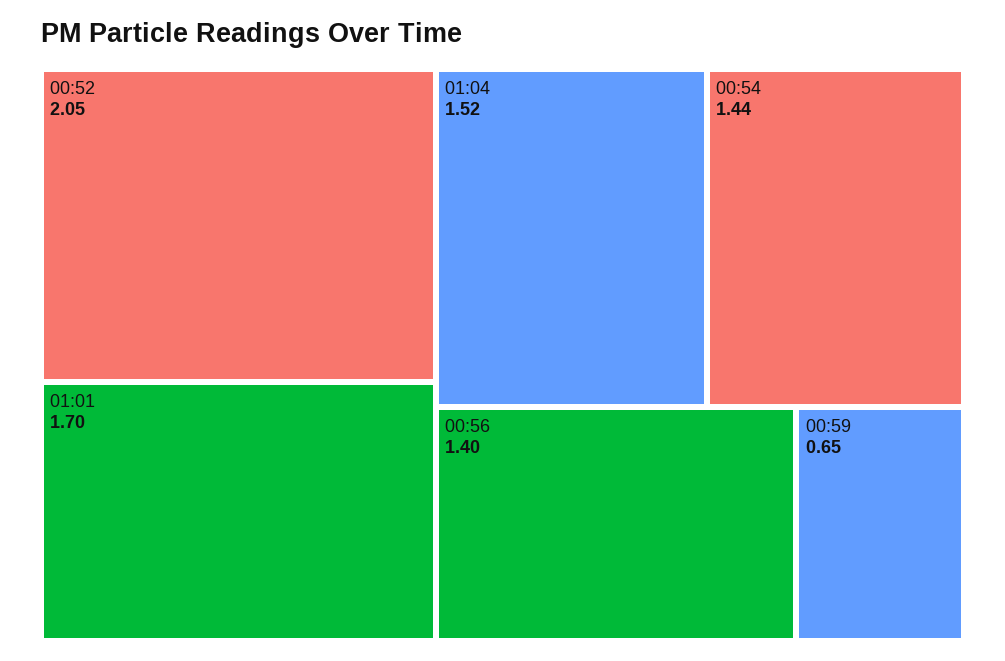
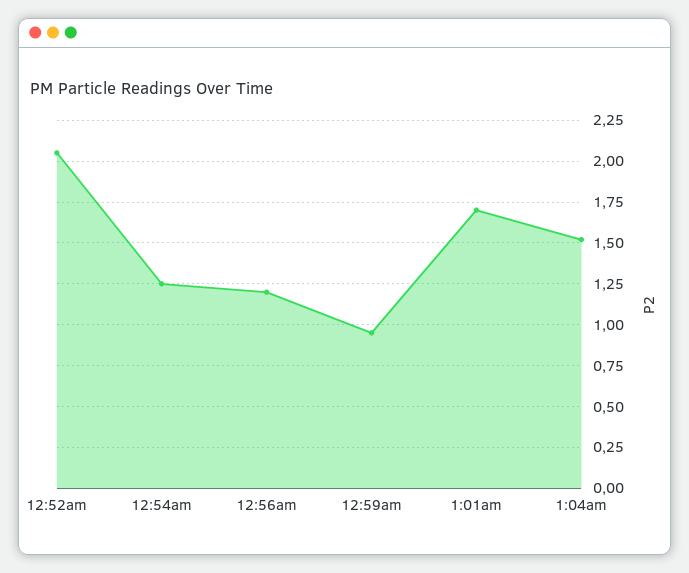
  {
    "00:52": 2.05,
    "01:01": 1.7,
    "01:04": 1.52,
-   "00:54": 1.44,
+   "00:54": 1.25,
-   "00:56": 1.4,
+   "00:56": 1.2,
-   "00:59": 0.65
+   "00:59": 0.95
  }

